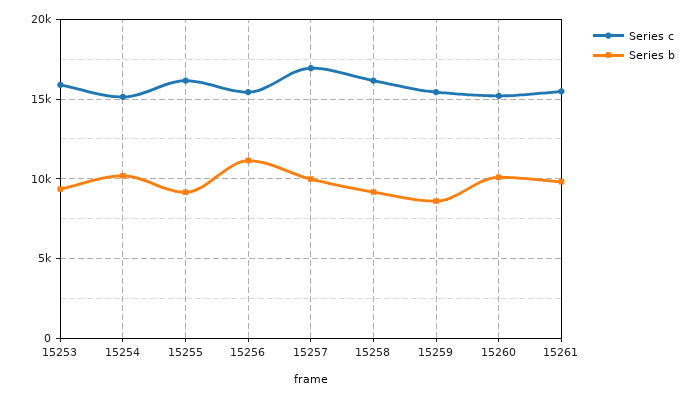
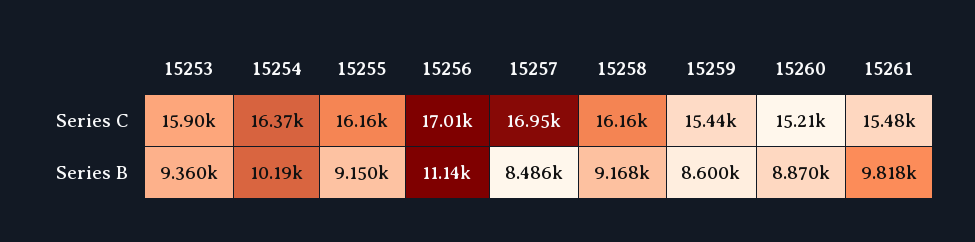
  {
    "Series c": {
      "15253": 15900,
-     "15254": 15000,
+     "15254": 16370,
      "15255": 16160,
-     "15256": 15500,
+     "15256": 17010,
      "15257": 16950,
      "15258": 16160,
      "15259": 15440,
      "15260": 15210,
      "15261": 15480
    },
    "Series b": {
      "15253": 9360,
      "15254": 10190,
      "15255": 9150,
      "15256": 11140,
-     "15257": 10000,
+     "15257": 8486,
      "15258": 9168,
      "15259": 8600,
-     "15260": 10000,
+     "15260": 8870,
      "15261": 9818
    }
  }

